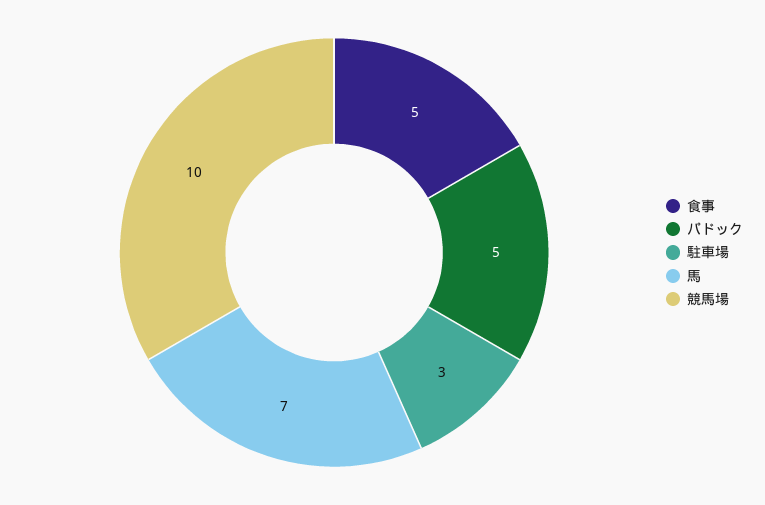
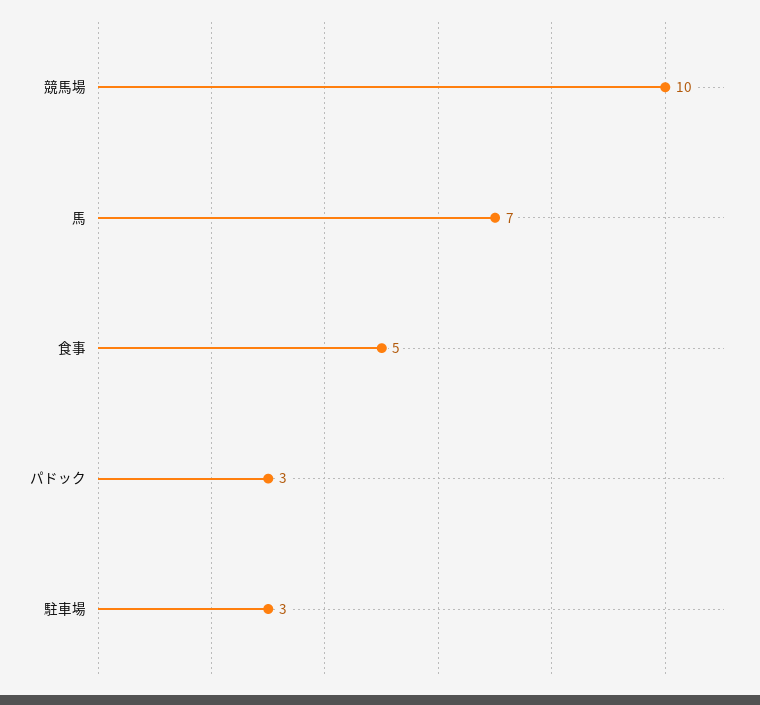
  {
    "食事": 5,
-   "パドック": 5,
+   "パドック": 3,
    "駐車場": 3,
    "馬": 7,
    "競馬場": 10
  }

